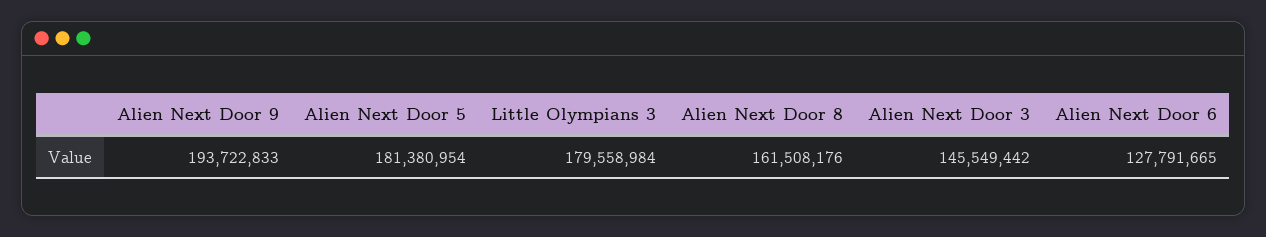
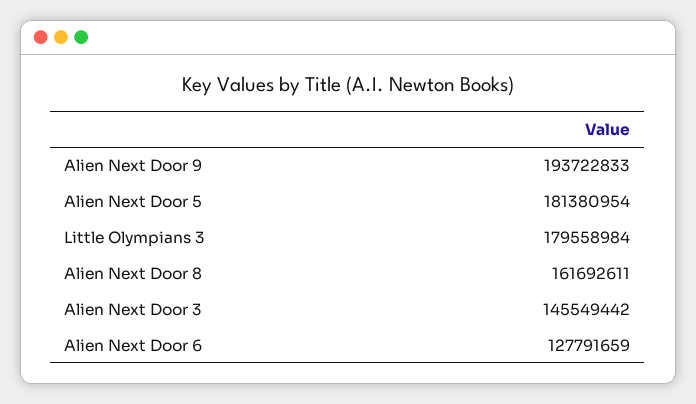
  {
    "Alien Next Door 9": 193722833,
    "Alien Next Door 5": 181380954,
    "Little Olympians 3": 179558984,
-   "Alien Next Door 8": 161508176,
+   "Alien Next Door 8": 161692611,
    "Alien Next Door 3": 145549442,
-   "Alien Next Door 6": 127791665
+   "Alien Next Door 6": 127791659
  }

